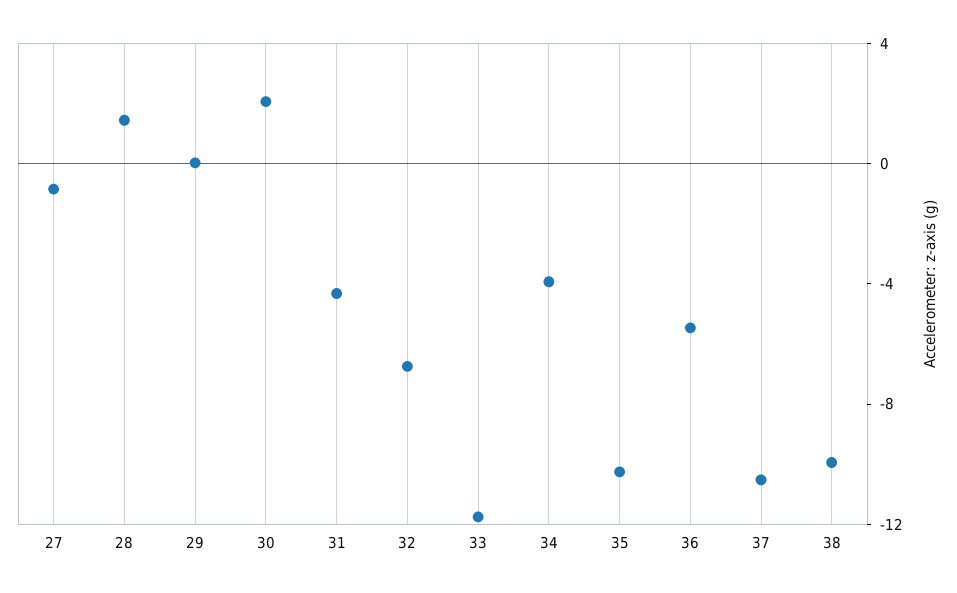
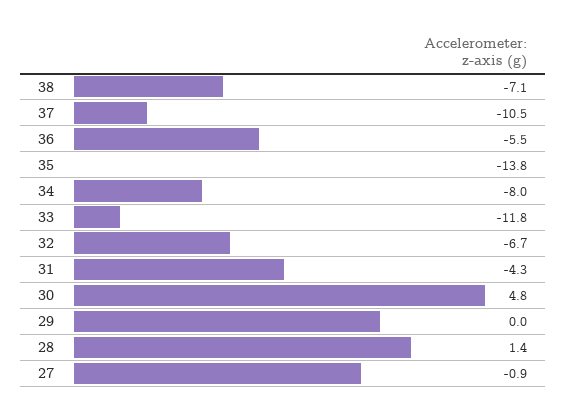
  {
    "27": -0.9,
    "28": 1.4,
    "29": 0,
-   "30": 2,
+   "30": 4.8,
    "31": -4.3,
    "32": -6.7,
    "33": -11.8,
-   "34": -4,
+   "34": -8,
-   "35": -10,
+   "35": -13.8,
    "36": -5.5,
    "37": -10.5,
-   "38": -10
+   "38": -7.1
  }

